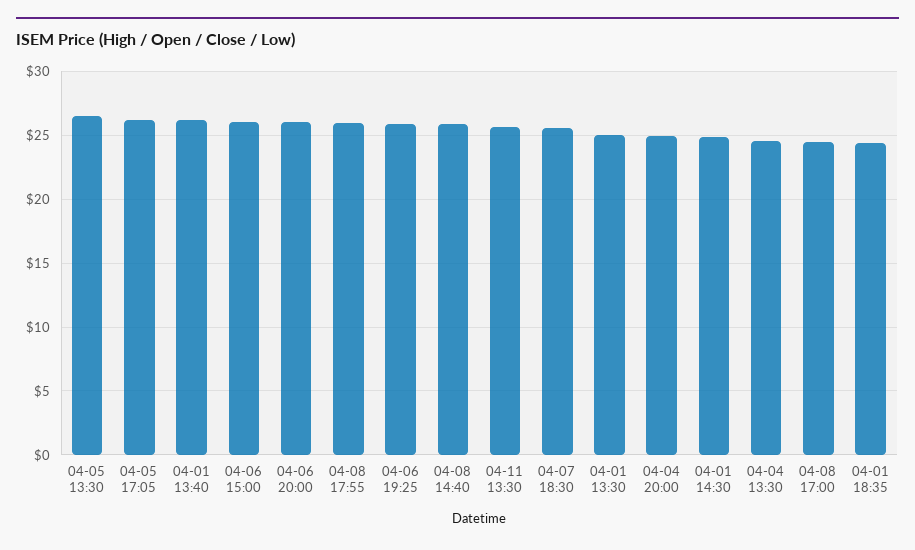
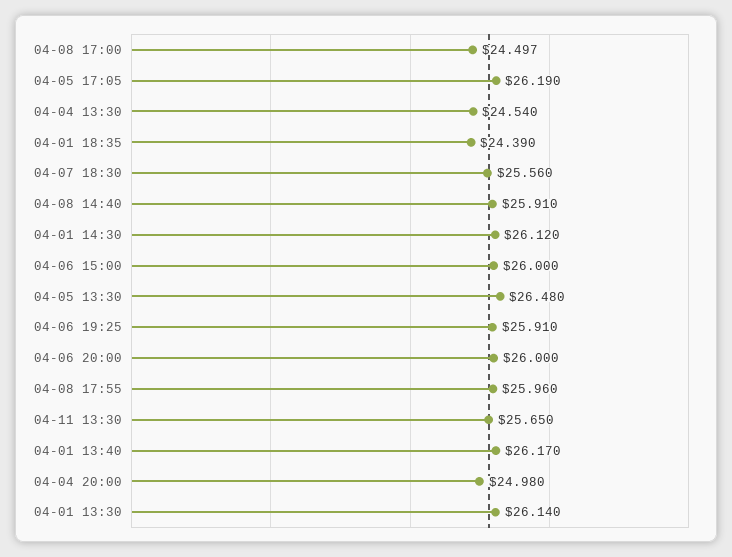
  {
    "04-05 13:30": 26.48,
    "04-05 17:05": 26.19,
    "04-01 13:40": 26.17,
    "04-06 15:00": 26,
    "04-06 20:00": 26,
    "04-08 17:55": 25.96,
    "04-06 19:25": 25.91,
    "04-08 14:40": 25.91,
    "04-11 13:30": 25.65,
    "04-07 18:30": 25.56,
-   "04-01 13:30": 25,
+   "04-01 13:30": 26.14,
    "04-04 20:00": 24.98,
-   "04-01 14:30": 25,
+   "04-01 14:30": 26.12,
    "04-04 13:30": 24.54,
    "04-08 17:00": 24.497,
    "04-01 18:35": 24.39
  }

